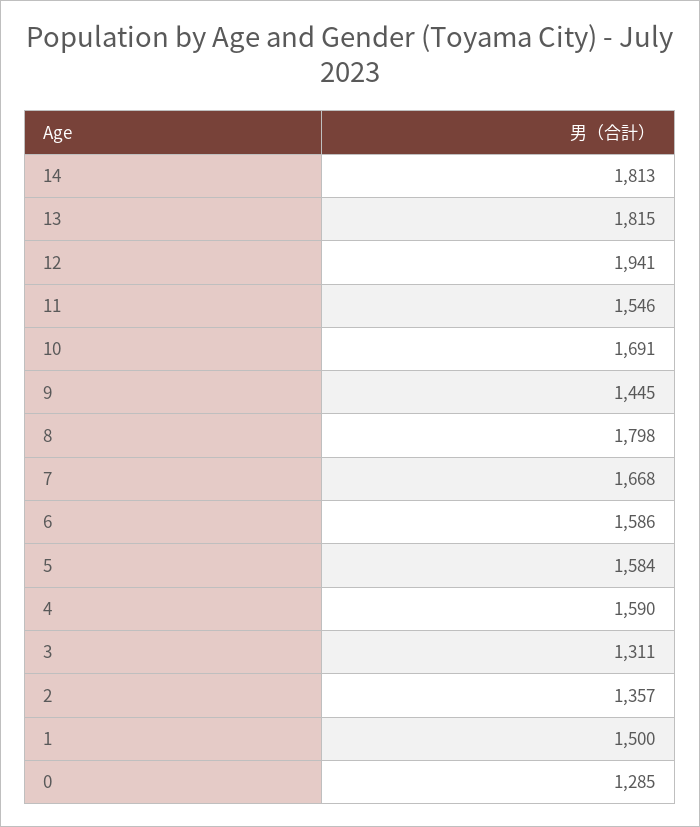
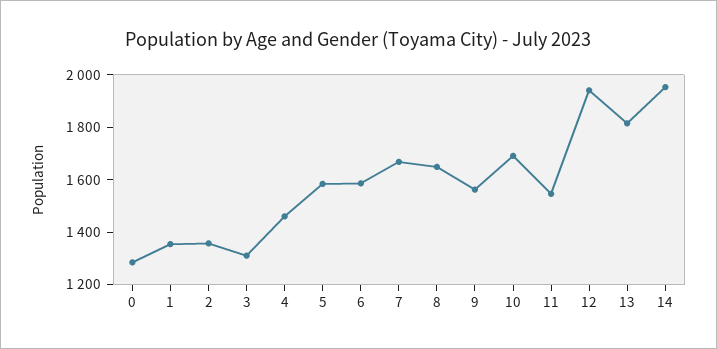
  {
-   "14": 1813,
+   "14": 1950,
    "13": 1815,
    "12": 1941,
    "11": 1546,
    "10": 1691,
-   "9": 1445,
+   "9": 1550,
-   "8": 1798,
+   "8": 1650,
    "7": 1668,
    "6": 1586,
    "5": 1584,
-   "4": 1590,
+   "4": 1450,
    "3": 1311,
    "2": 1357,
-   "1": 1500,
+   "1": 1350,
    "0": 1285
  }

